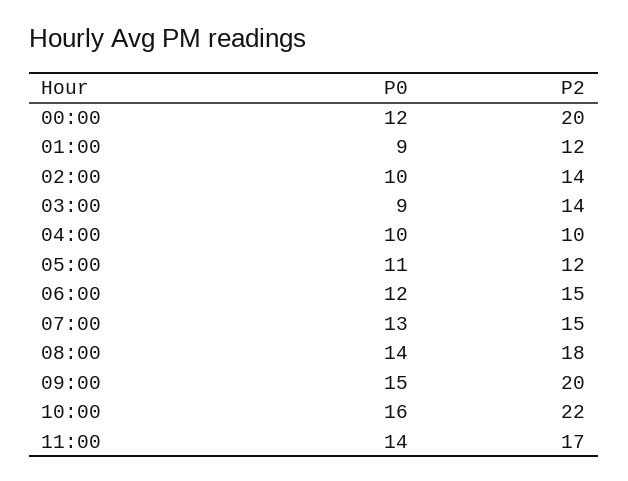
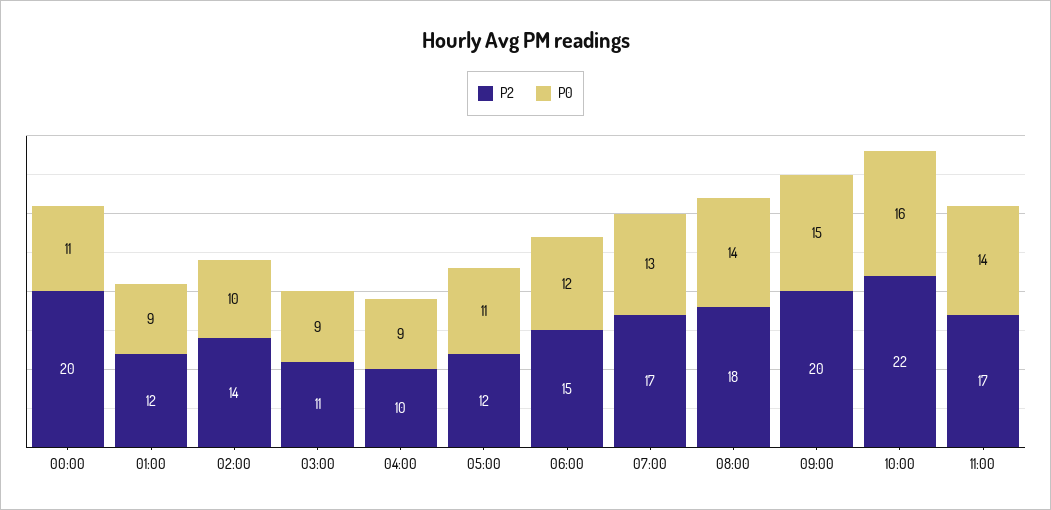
  {
    "P0": {
-     "00:00": 12,
+     "00:00": 11,
      "01:00": 9,
      "02:00": 10,
      "03:00": 9,
-     "04:00": 10,
+     "04:00": 9,
      "05:00": 11,
      "06:00": 12,
      "07:00": 13,
      "08:00": 14,
      "09:00": 15,
      "10:00": 16,
      "11:00": 14
    },
    "P2": {
      "00:00": 20,
      "01:00": 12,
      "02:00": 14,
-     "03:00": 14,
+     "03:00": 11,
      "04:00": 10,
      "05:00": 12,
      "06:00": 15,
-     "07:00": 15,
+     "07:00": 17,
      "08:00": 18,
      "09:00": 20,
      "10:00": 22,
      "11:00": 17
    }
  }

